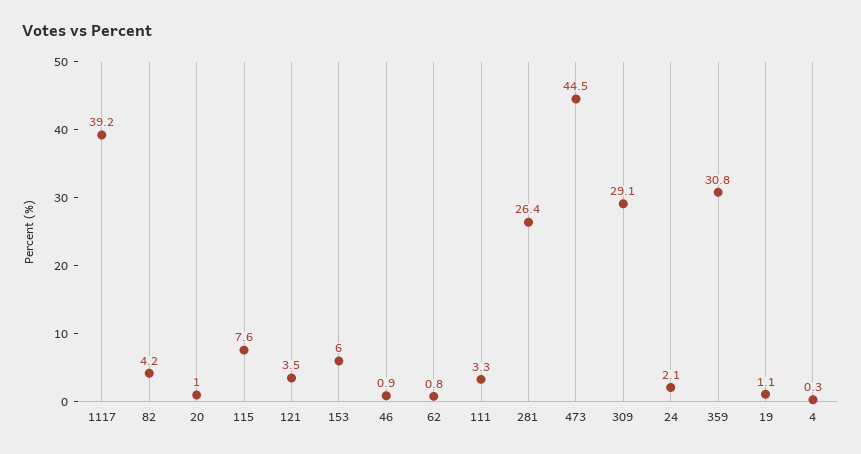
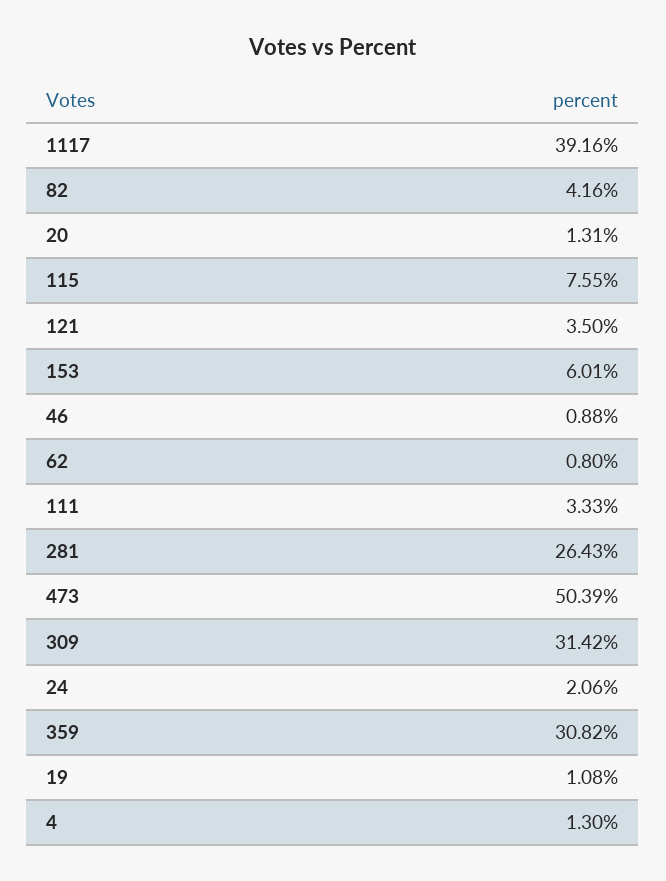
  {
    "1117": 39.16,
    "82": 4.16,
-   "20": 1,
+   "20": 1.31,
    "115": 7.55,
    "121": 3.5,
    "153": 6.01,
    "46": 0.88,
    "62": 0.8,
    "111": 3.33,
    "281": 26.43,
-   "473": 44.5,
+   "473": 50.39,
-   "309": 29.1,
+   "309": 31.42,
    "24": 2.06,
    "359": 30.82,
    "19": 1.08,
-   "4": 0.3
+   "4": 1.3
  }

